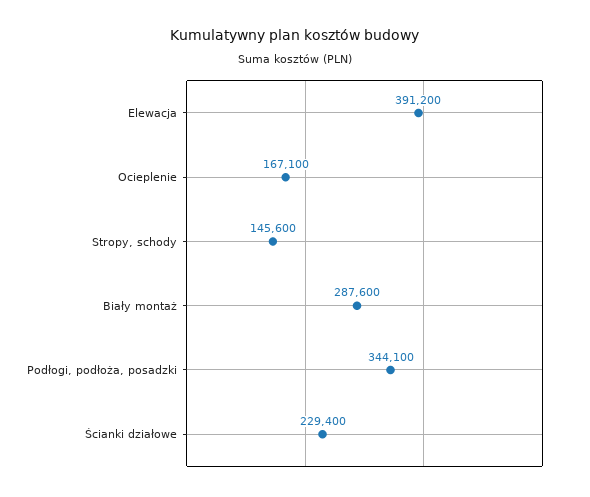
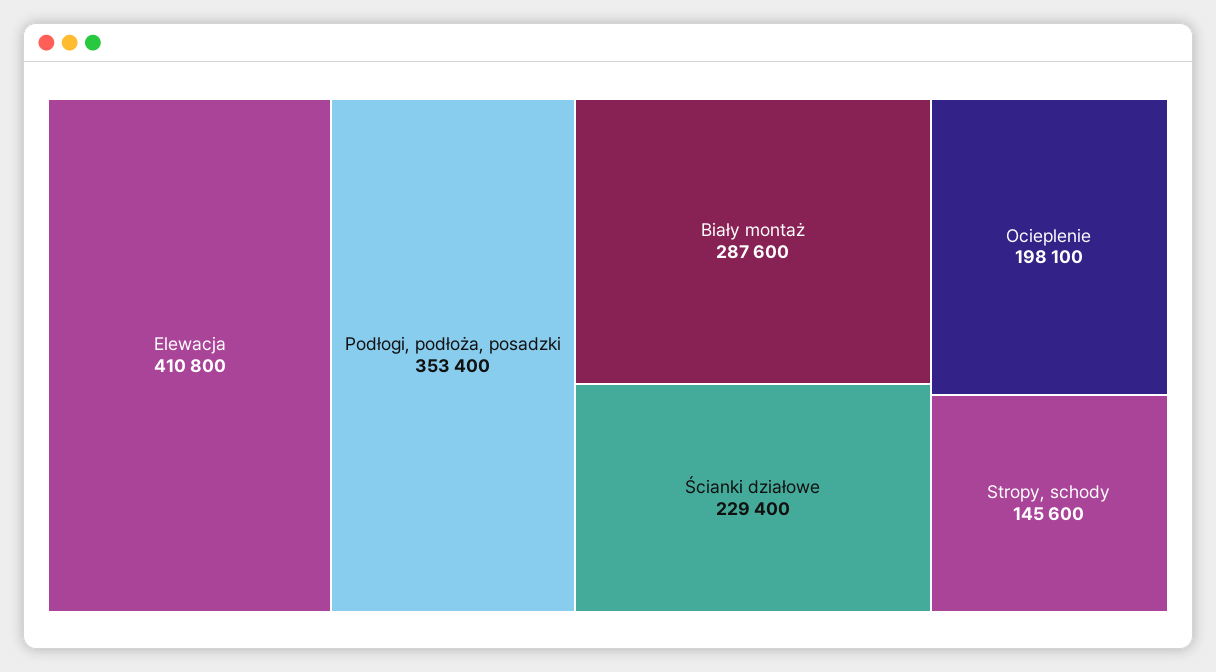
  {
-   "Elewacja": 391200,
+   "Elewacja": 410800,
-   "Ocieplenie": 167100,
+   "Ocieplenie": 198100,
    "Stropy, schody": 145600,
    "Biały montaż": 287600,
-   "Podłogi, podłoża, posadzki": 344100,
+   "Podłogi, podłoża, posadzki": 353400,
    "Ścianki działowe": 229400
  }

